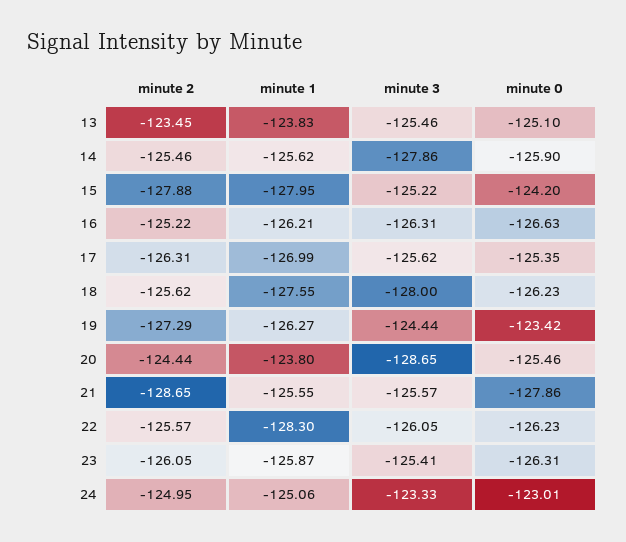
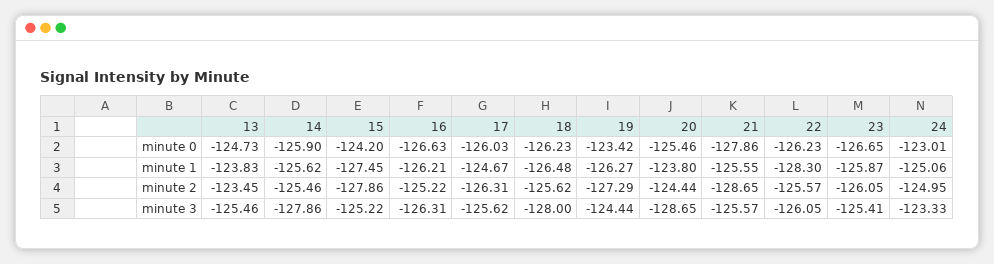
  {
    "minute 2": {
      "13": -123.45,
      "14": -125.46,
-     "15": -127.88,
+     "15": -127.86,
      "16": -125.22,
      "17": -126.31,
      "18": -125.62,
      "19": -127.29,
      "20": -124.44,
      "21": -128.65,
      "22": -125.57,
      "23": -126.05,
      "24": -124.95
    },
    "minute 1": {
      "13": -123.83,
      "14": -125.62,
-     "15": -127.95,
+     "15": -127.45,
      "16": -126.21,
-     "17": -126.99,
+     "17": -124.67,
-     "18": -127.55,
+     "18": -126.48,
      "19": -126.27,
      "20": -123.8,
      "21": -125.55,
      "22": -128.3,
      "23": -125.87,
      "24": -125.06
    },
    "minute 3": {
      "13": -125.46,
      "14": -127.86,
      "15": -125.22,
      "16": -126.31,
      "17": -125.62,
      "18": -128,
      "19": -124.44,
      "20": -128.65,
      "21": -125.57,
      "22": -126.05,
      "23": -125.41,
      "24": -123.33
    },
    "minute 0": {
-     "13": -125.1,
+     "13": -124.73,
      "14": -125.9,
      "15": -124.2,
      "16": -126.63,
-     "17": -125.35,
+     "17": -126.03,
      "18": -126.23,
      "19": -123.42,
      "20": -125.46,
      "21": -127.86,
      "22": -126.23,
-     "23": -126.31,
+     "23": -126.65,
      "24": -123.01
    }
  }

